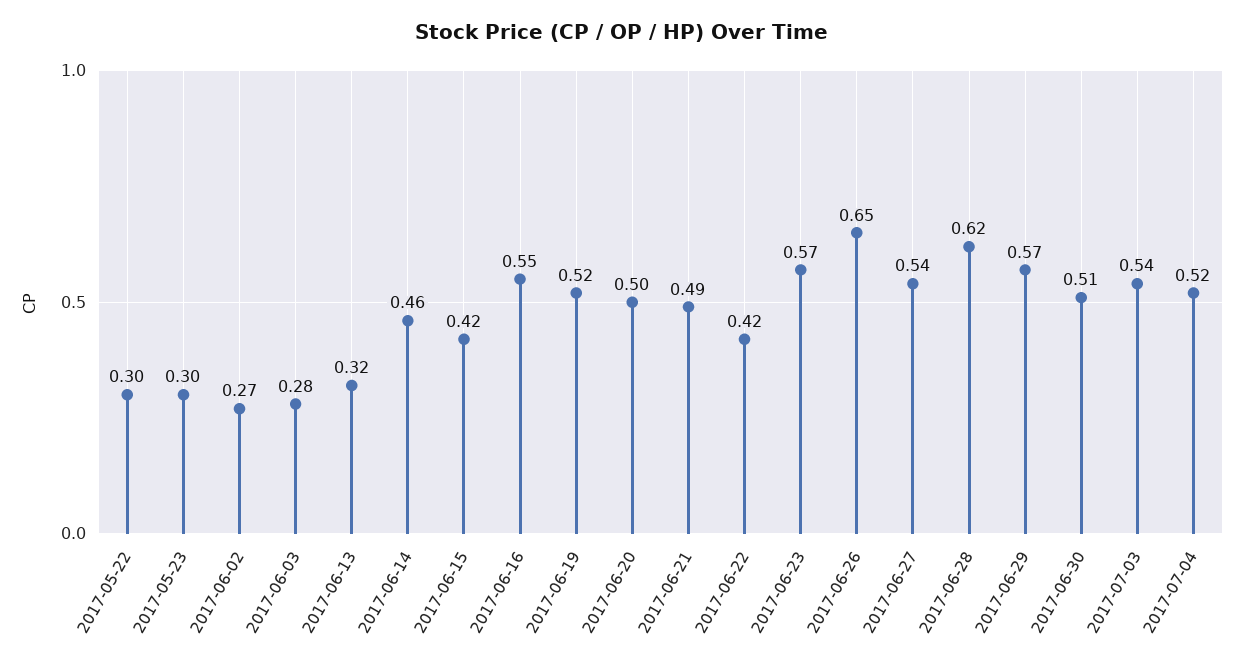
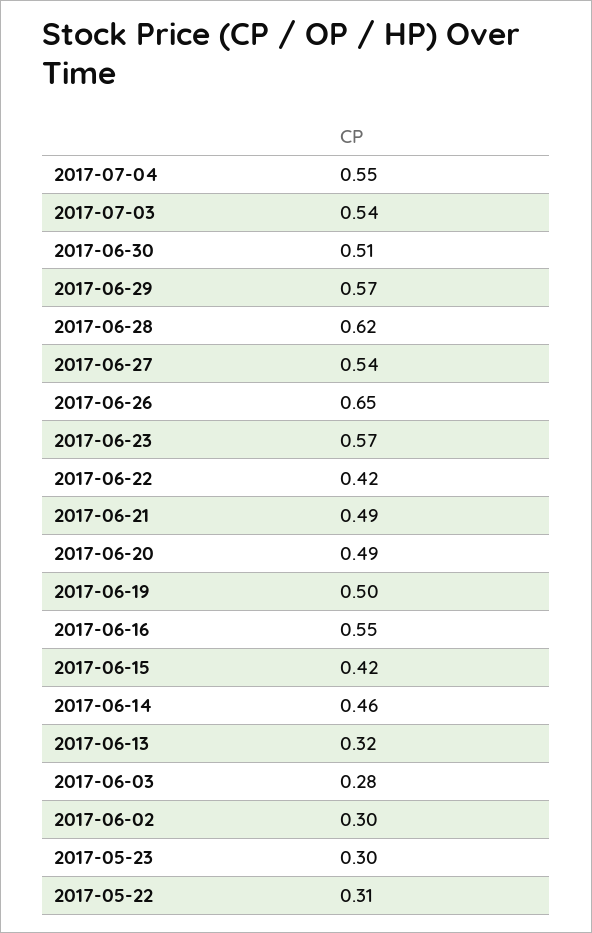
  {
-   "2017-05-22": 0.3,
+   "2017-05-22": 0.31,
    "2017-05-23": 0.3,
-   "2017-06-02": 0.27,
+   "2017-06-02": 0.3,
    "2017-06-03": 0.28,
    "2017-06-13": 0.32,
    "2017-06-14": 0.46,
    "2017-06-15": 0.42,
    "2017-06-16": 0.55,
-   "2017-06-19": 0.52,
+   "2017-06-19": 0.5,
-   "2017-06-20": 0.5,
+   "2017-06-20": 0.49,
    "2017-06-21": 0.49,
    "2017-06-22": 0.42,
    "2017-06-23": 0.57,
    "2017-06-26": 0.65,
    "2017-06-27": 0.54,
    "2017-06-28": 0.62,
    "2017-06-29": 0.57,
    "2017-06-30": 0.51,
    "2017-07-03": 0.54,
-   "2017-07-04": 0.52
+   "2017-07-04": 0.55
  }

